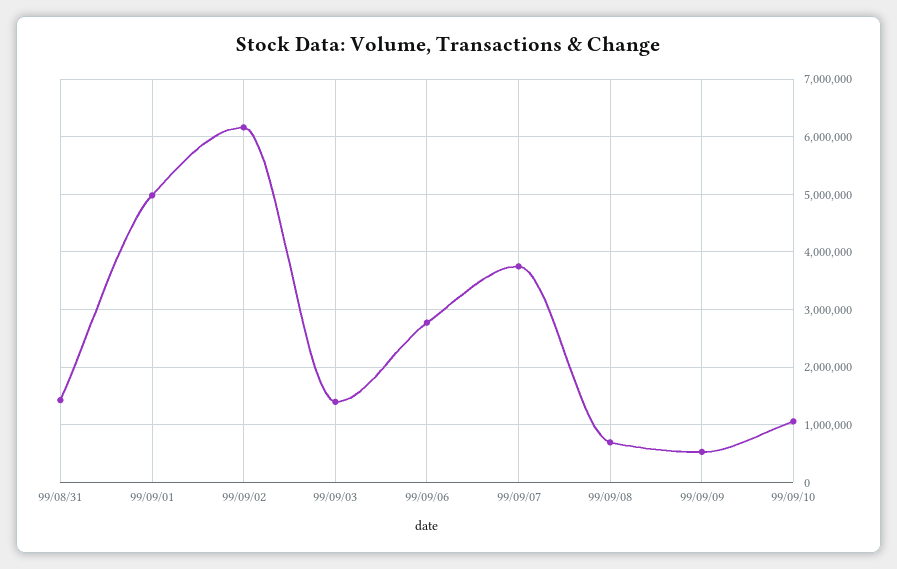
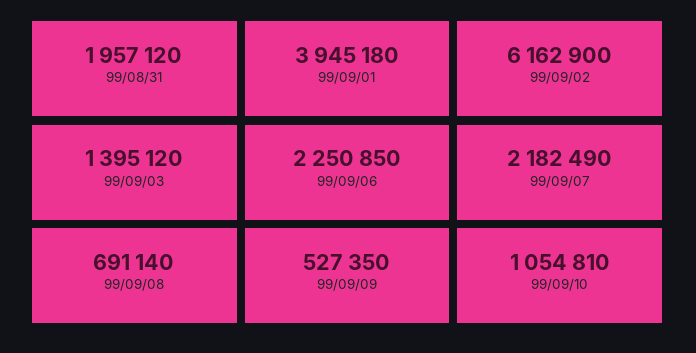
  {
-   "99/08/31": 1400000,
+   "99/08/31": 1957120,
-   "99/09/01": 5000000,
+   "99/09/01": 3945180,
    "99/09/02": 6162900,
    "99/09/03": 1395120,
-   "99/09/06": 2800000,
+   "99/09/06": 2250850,
-   "99/09/07": 3800000,
+   "99/09/07": 2182490,
    "99/09/08": 691140,
    "99/09/09": 527350,
    "99/09/10": 1054810
  }

